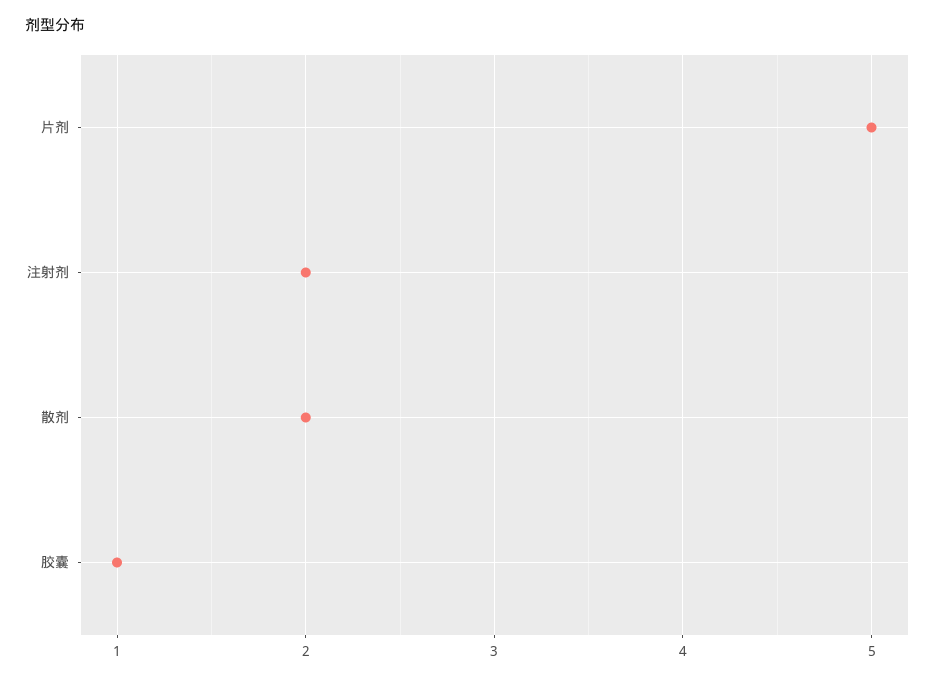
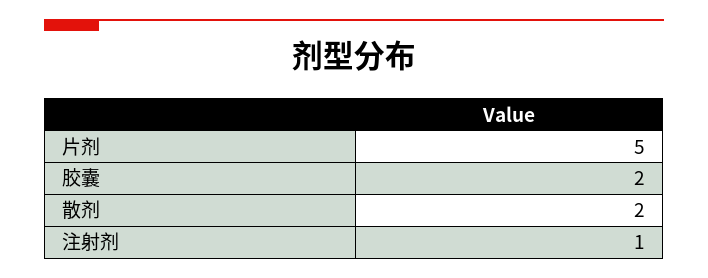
  {
    "片剂": 5,
-   "注射剂": 2,
+   "注射剂": 1,
    "散剂": 2,
-   "胶囊": 1
+   "胶囊": 2
  }

